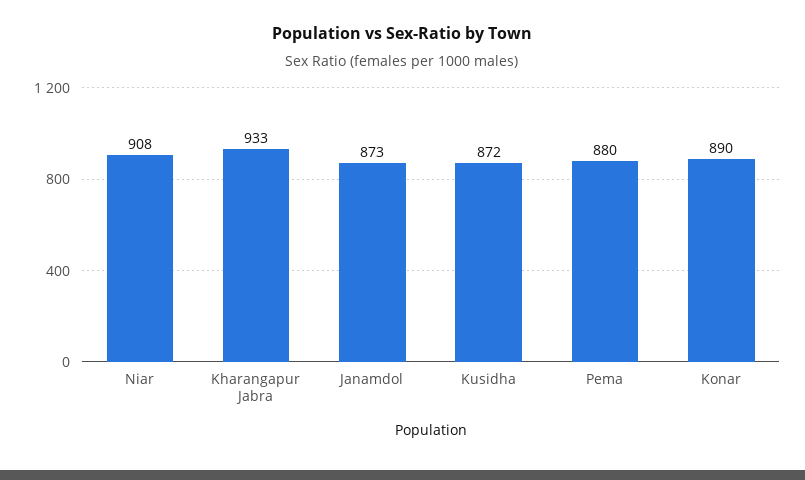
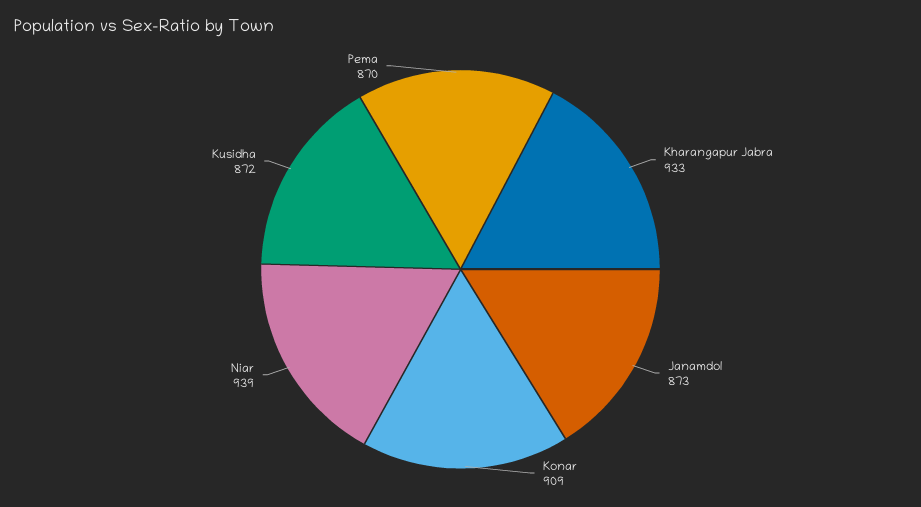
  {
-   "Niar": 908,
+   "Niar": 939,
    "Kharangapur Jabra": 933,
    "Janamdol": 873,
    "Kusidha": 872,
-   "Pema": 880,
+   "Pema": 870,
-   "Konar": 890
+   "Konar": 909
  }

